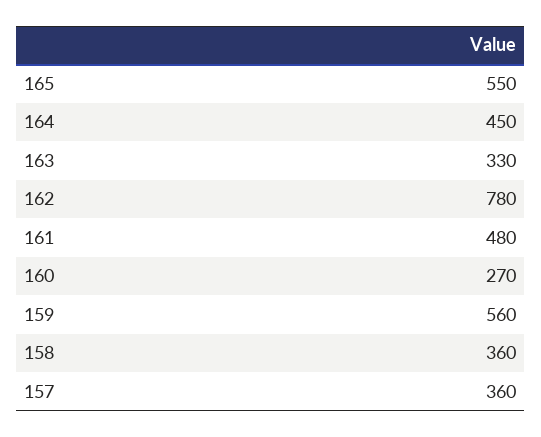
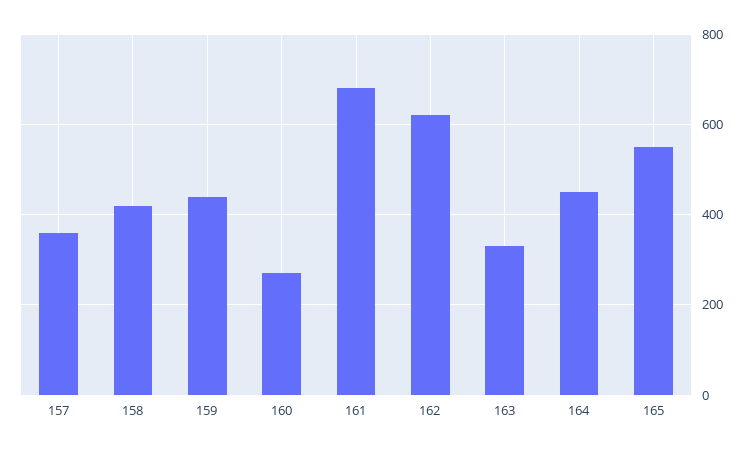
  {
    "165": 550,
    "164": 450,
    "163": 330,
-   "162": 780,
+   "162": 620,
-   "161": 480,
+   "161": 680,
    "160": 270,
-   "159": 560,
+   "159": 440,
-   "158": 360,
+   "158": 420,
    "157": 360
  }

